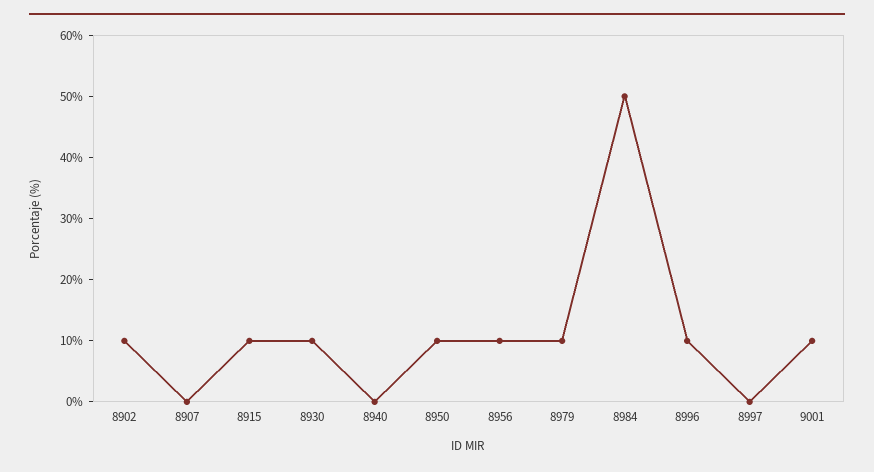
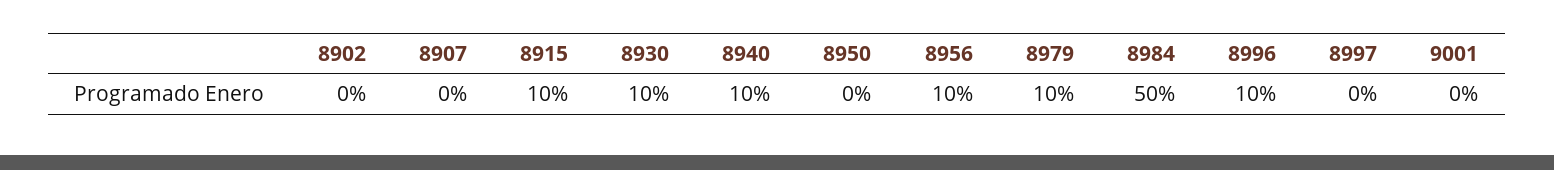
  {
-   "8902": 10,
+   "8902": 0,
    "8907": 0,
    "8915": 10,
    "8930": 10,
-   "8940": 0,
+   "8940": 10,
-   "8950": 10,
+   "8950": 0,
    "8956": 10,
    "8979": 10,
    "8984": 50,
    "8996": 10,
    "8997": 0,
-   "9001": 10
+   "9001": 0
  }

